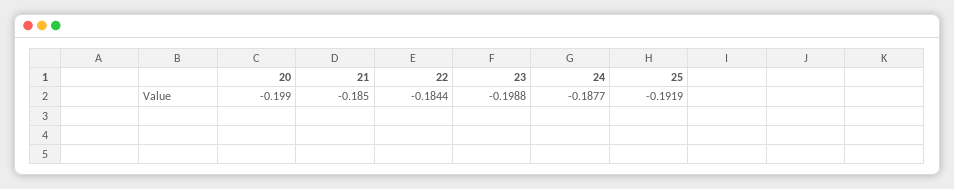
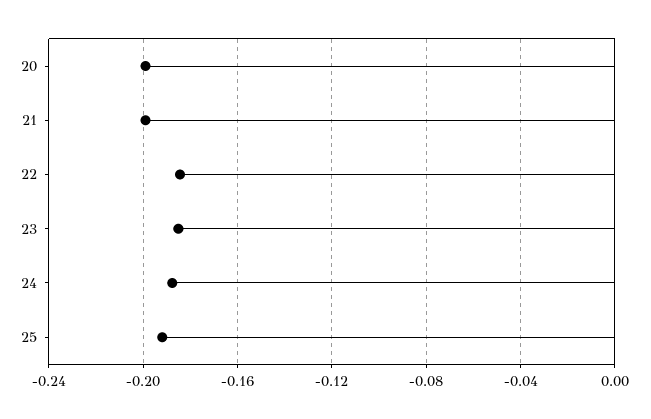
  {
    "20": -0.199,
-   "21": -0.185,
+   "21": -0.2,
    "22": -0.1844,
-   "23": -0.1988,
+   "23": -0.185,
    "24": -0.1877,
    "25": -0.1919
  }

